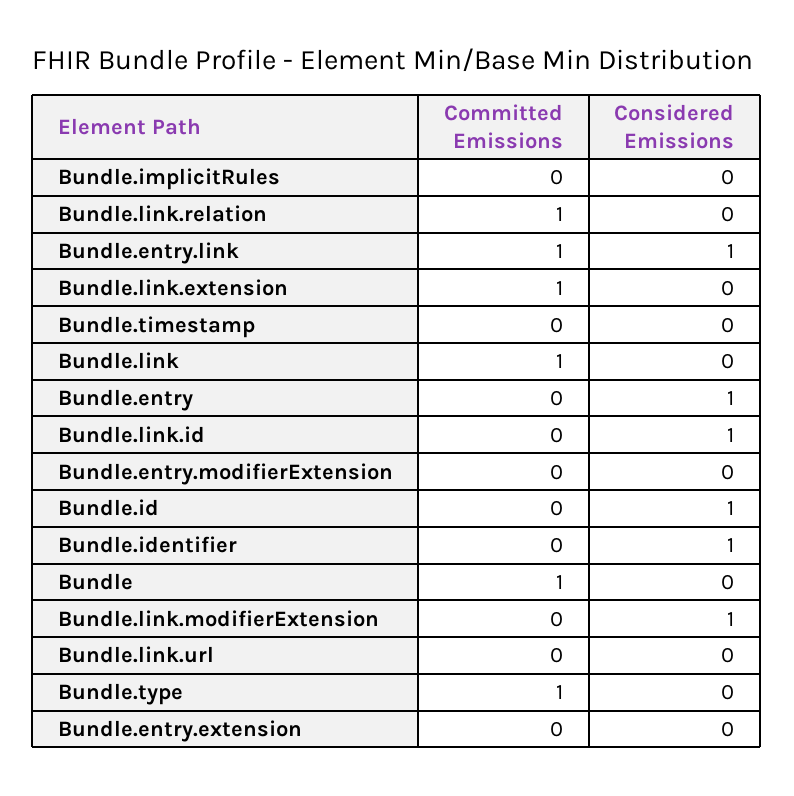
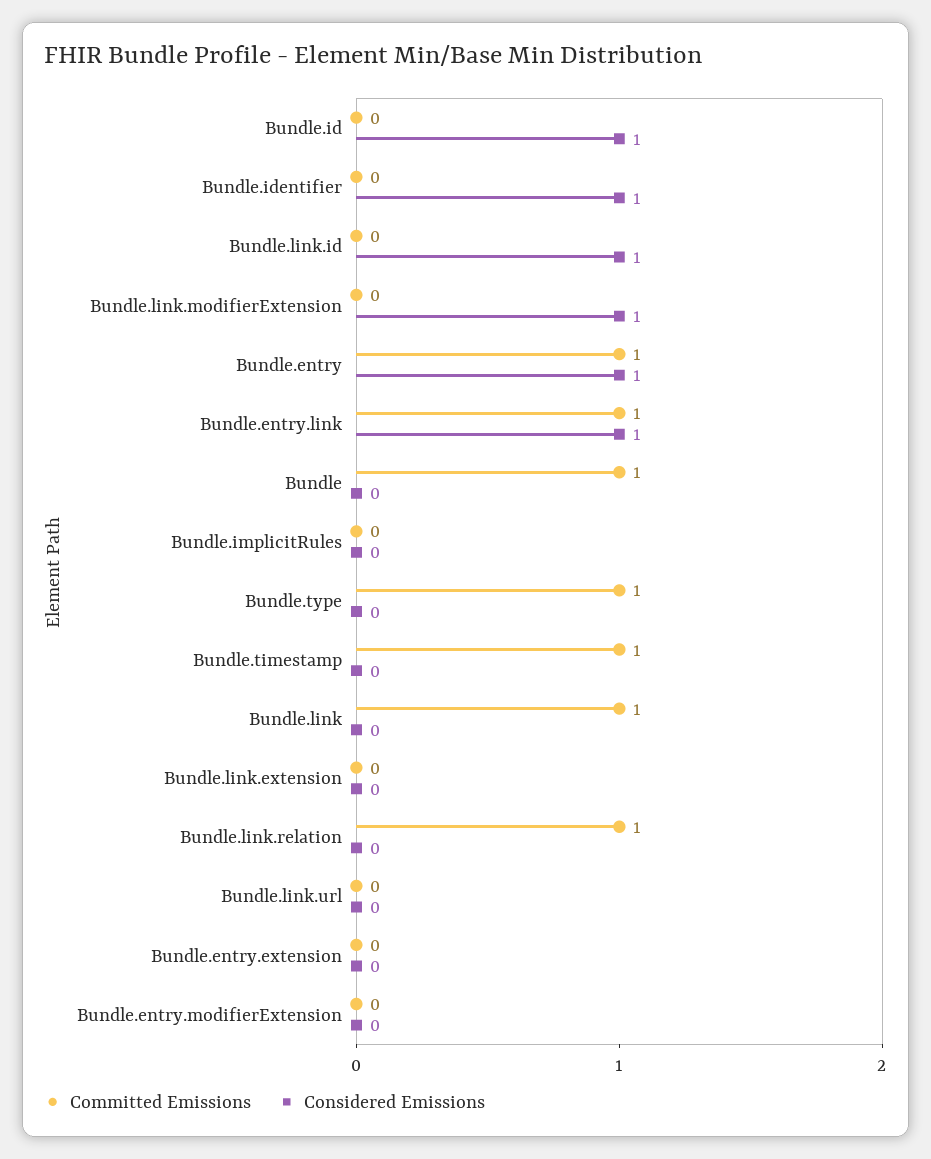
  {
    "Committed Emissions": {
      "Bundle.implicitRules": 0,
      "Bundle.link.relation": 1,
      "Bundle.entry.link": 1,
-     "Bundle.link.extension": 1,
+     "Bundle.link.extension": 0,
-     "Bundle.timestamp": 0,
+     "Bundle.timestamp": 1,
      "Bundle.link": 1,
-     "Bundle.entry": 0,
+     "Bundle.entry": 1,
      "Bundle.link.id": 0,
      "Bundle.entry.modifierExtension": 0,
      "Bundle.id": 0,
      "Bundle.identifier": 0,
      "Bundle": 1,
      "Bundle.link.modifierExtension": 0,
      "Bundle.link.url": 0,
      "Bundle.type": 1,
      "Bundle.entry.extension": 0
    },
    "Considered Emissions": {
      "Bundle.implicitRules": 0,
      "Bundle.link.relation": 0,
      "Bundle.entry.link": 1,
      "Bundle.link.extension": 0,
      "Bundle.timestamp": 0,
      "Bundle.link": 0,
      "Bundle.entry": 1,
      "Bundle.link.id": 1,
      "Bundle.entry.modifierExtension": 0,
      "Bundle.id": 1,
      "Bundle.identifier": 1,
      "Bundle": 0,
      "Bundle.link.modifierExtension": 1,
      "Bundle.link.url": 0,
      "Bundle.type": 0,
      "Bundle.entry.extension": 0
    }
  }

